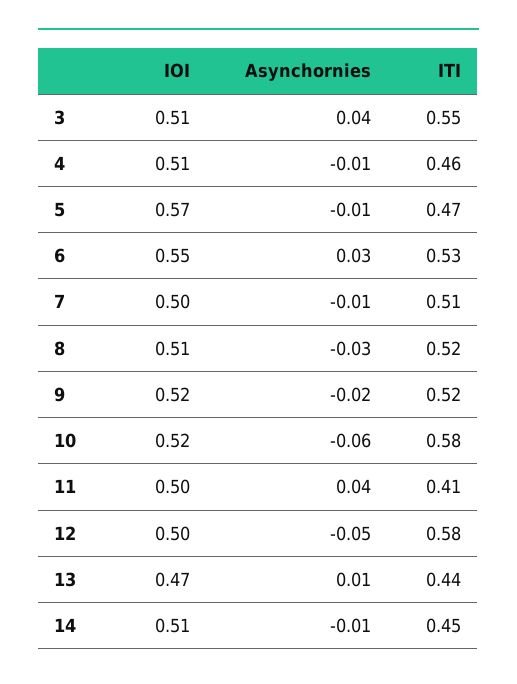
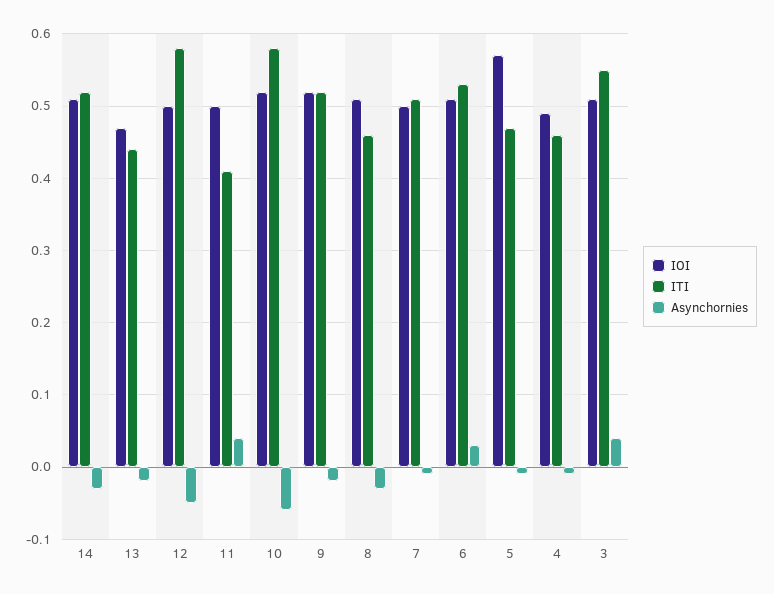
  {
    "IOI": {
      "3": 0.51,
-     "4": 0.51,
+     "4": 0.49,
      "5": 0.57,
-     "6": 0.55,
+     "6": 0.51,
      "7": 0.5,
      "8": 0.51,
      "9": 0.52,
      "10": 0.52,
      "11": 0.5,
      "12": 0.5,
      "13": 0.47,
      "14": 0.51
    },
    "Asynchornies": {
      "3": 0.04,
      "4": -0.01,
      "5": -0.01,
      "6": 0.03,
      "7": -0.01,
      "8": -0.03,
      "9": -0.02,
      "10": -0.06,
      "11": 0.04,
      "12": -0.05,
-     "13": 0.01,
+     "13": -0.02,
-     "14": -0.01
+     "14": -0.03
    },
    "ITI": {
      "3": 0.55,
      "4": 0.46,
      "5": 0.47,
      "6": 0.53,
      "7": 0.51,
-     "8": 0.52,
+     "8": 0.46,
      "9": 0.52,
      "10": 0.58,
      "11": 0.41,
      "12": 0.58,
      "13": 0.44,
-     "14": 0.45
+     "14": 0.52
    }
  }

